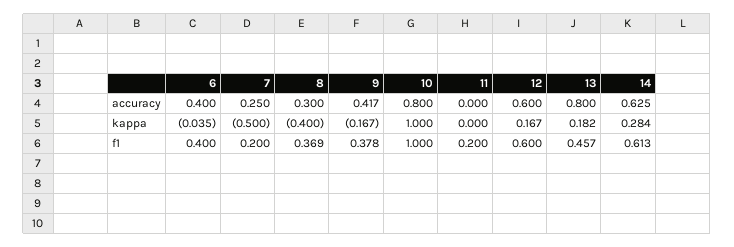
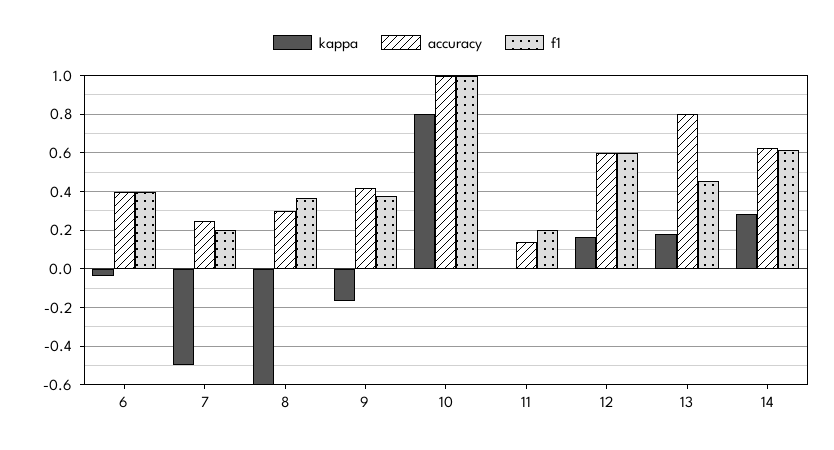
  {
    "accuracy": {
      "6": 0.4,
      "7": 0.25,
      "8": 0.3,
      "9": 0.417,
-     "10": 0.8,
+     "10": 1,
-     "11": 0,
+     "11": 0.15,
      "12": 0.6,
      "13": 0.8,
      "14": 0.625
    },
    "kappa": {
      "6": -0.035,
      "7": -0.5,
-     "8": -0.4,
+     "8": -0.6,
      "9": -0.167,
-     "10": 1,
+     "10": 0.8,
      "11": 0,
      "12": 0.167,
      "13": 0.182,
      "14": 0.284
    },
    "f1": {
      "6": 0.4,
      "7": 0.2,
      "8": 0.369,
      "9": 0.378,
      "10": 1,
      "11": 0.2,
      "12": 0.6,
      "13": 0.457,
      "14": 0.613
    }
  }

